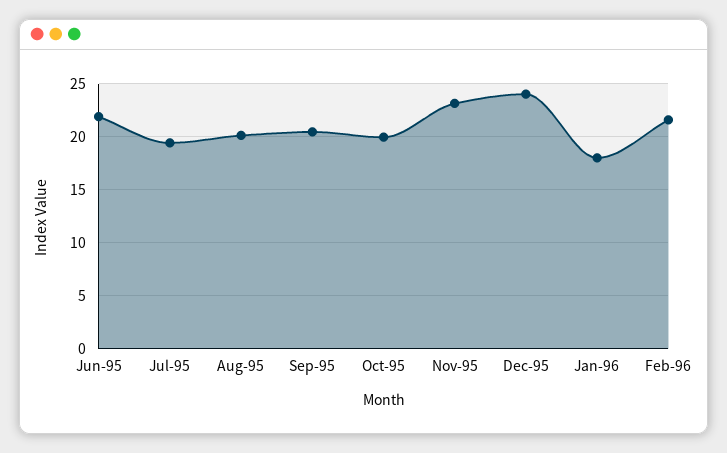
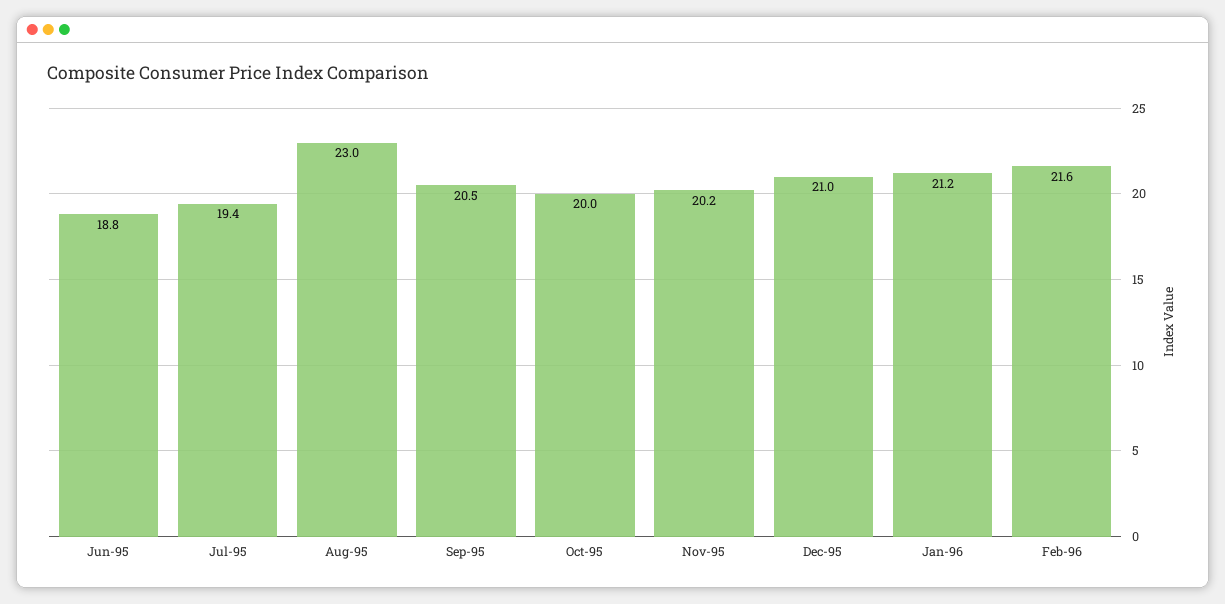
  {
-   "Jun-95": 22,
+   "Jun-95": 18.8,
    "Jul-95": 19.4,
-   "Aug-95": 20,
+   "Aug-95": 23,
    "Sep-95": 20.5,
    "Oct-95": 20,
-   "Nov-95": 23,
+   "Nov-95": 20.2,
-   "Dec-95": 24,
+   "Dec-95": 21,
-   "Jan-96": 18,
+   "Jan-96": 21.2,
    "Feb-96": 21.6
  }

